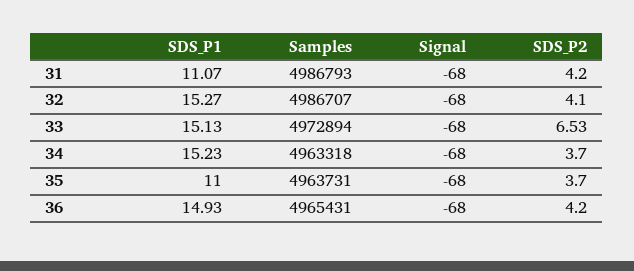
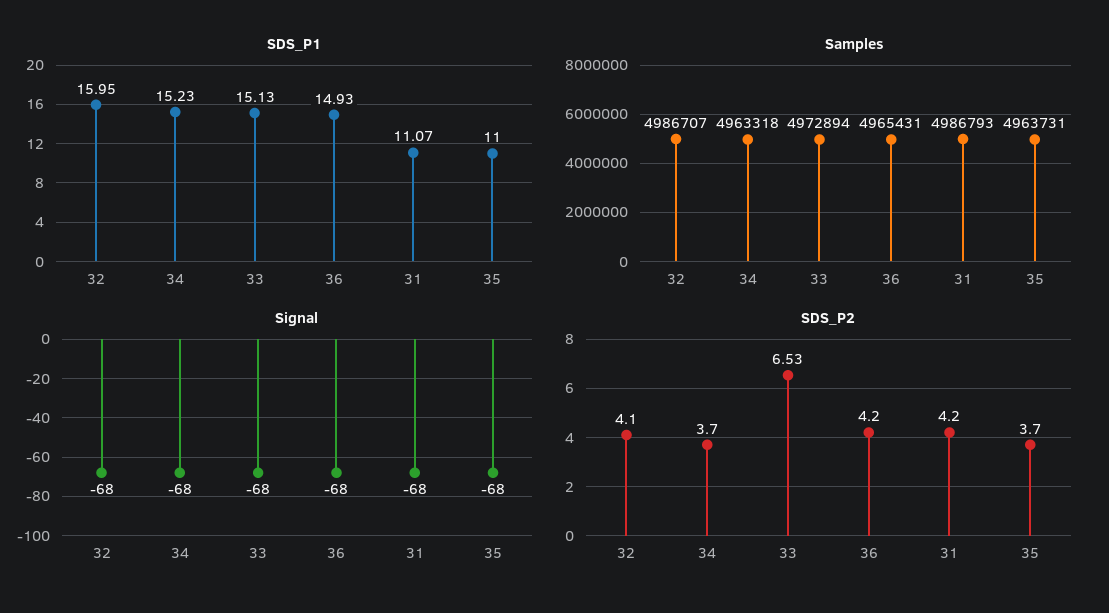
  {
    "SDS_P1": {
      "31": 11.07,
-     "32": 15.27,
+     "32": 15.95,
      "33": 15.13,
      "34": 15.23,
      "35": 11,
      "36": 14.93
    },
    "Samples": {
      "31": 4986793,
      "32": 4986707,
      "33": 4972894,
      "34": 4963318,
      "35": 4963731,
      "36": 4965431
    },
    "Signal": {
      "31": -68,
      "32": -68,
      "33": -68,
      "34": -68,
      "35": -68,
      "36": -68
    },
    "SDS_P2": {
      "31": 4.2,
      "32": 4.1,
      "33": 6.53,
      "34": 3.7,
      "35": 3.7,
      "36": 4.2
    }
  }

